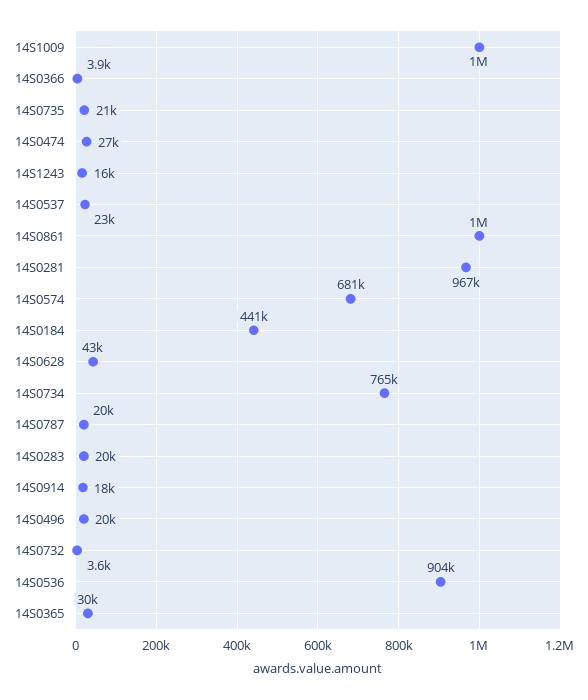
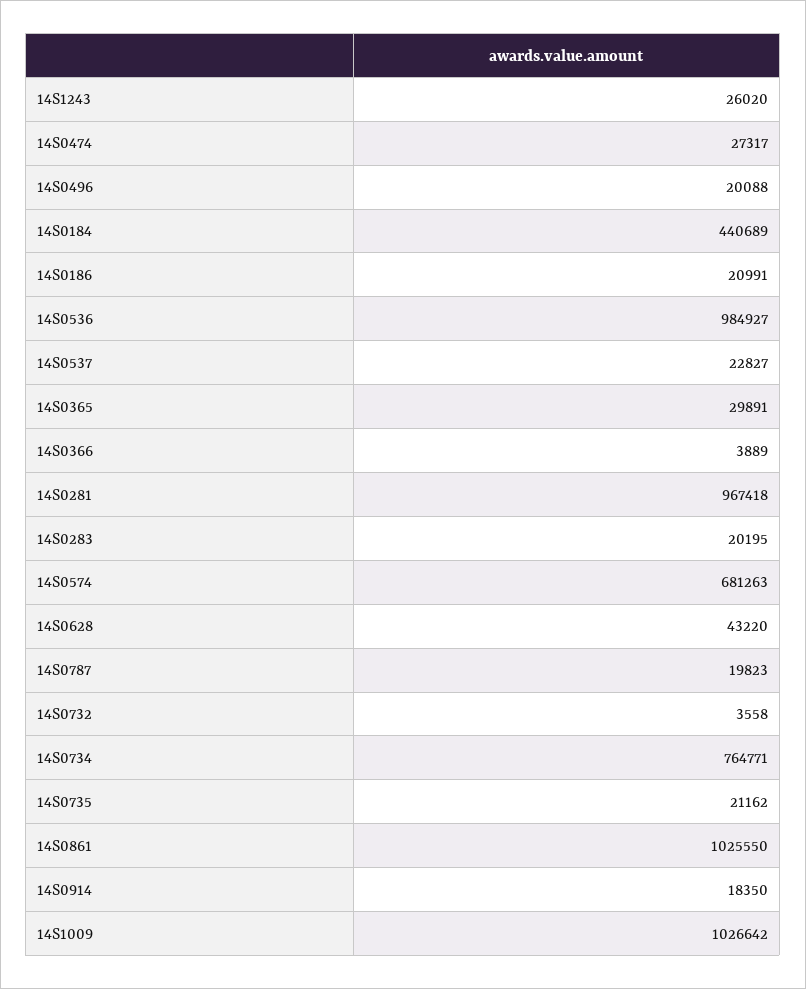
  {
    "14S1009": 1026642,
    "14S0366": 3889,
    "14S0735": 21162,
    "14S0474": 27317,
-   "14S1243": 16000,
+   "14S1243": 26020,
    "14S0537": 22827,
    "14S0861": 1025550,
    "14S0281": 967418,
    "14S0574": 681263,
    "14S0184": 440689,
    "14S0628": 43220,
    "14S0734": 764771,
    "14S0787": 19823,
    "14S0283": 20195,
    "14S0914": 18350,
    "14S0496": 20088,
    "14S0732": 3558,
-   "14S0536": 904000,
+   "14S0536": 984927,
-   "14S0365": 29891
+   "14S0365": 29891,
+   "14S0186": 20991
  }

